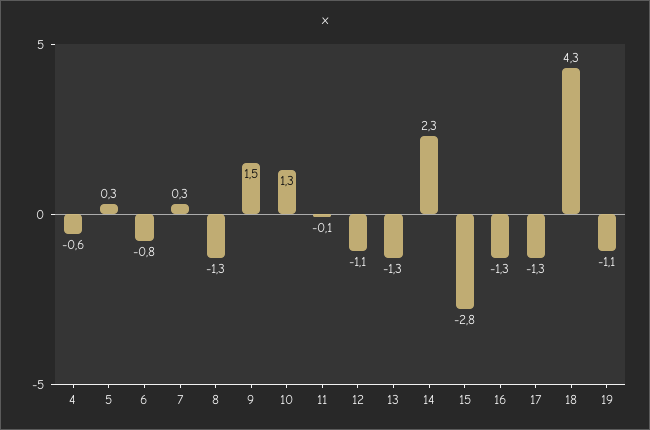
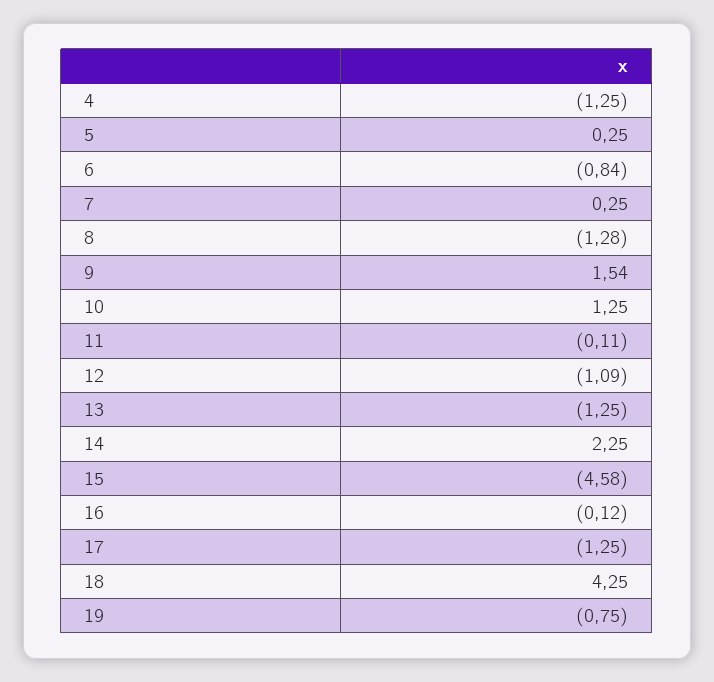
  {
-   "4": -0.6,
+   "4": -1.25,
    "5": 0.25,
    "6": -0.84,
    "7": 0.25,
    "8": -1.28,
    "9": 1.54,
    "10": 1.25,
    "11": -0.11,
    "12": -1.09,
    "13": -1.25,
    "14": 2.25,
-   "15": -2.8,
+   "15": -4.58,
-   "16": -1.3,
+   "16": -0.12,
    "17": -1.25,
    "18": 4.25,
-   "19": -1.1
+   "19": -0.75
  }

